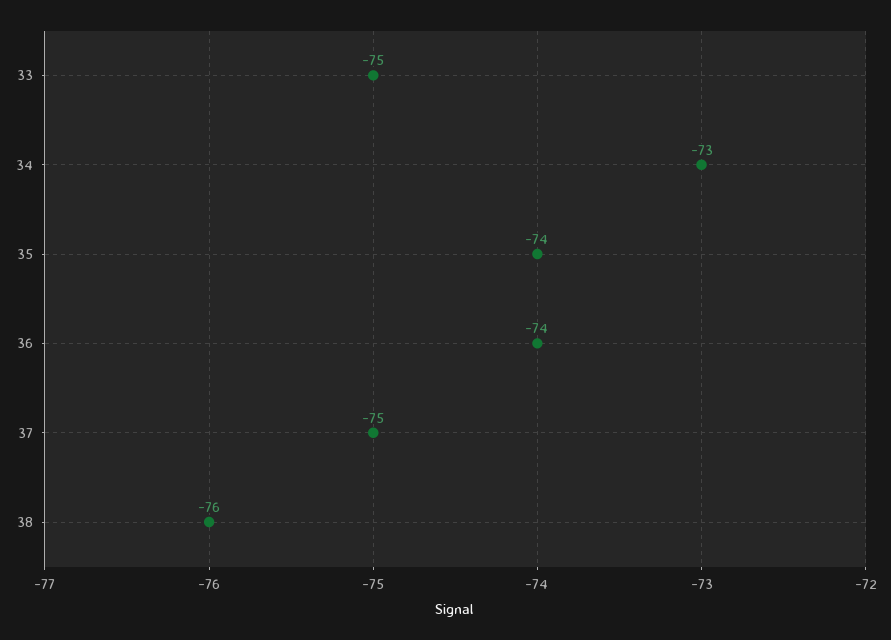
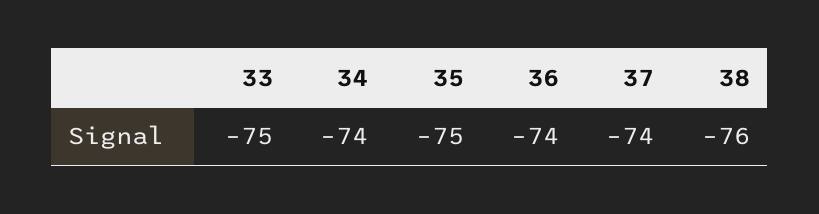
  {
    "33": -75,
-   "34": -73,
+   "34": -74,
-   "35": -74,
+   "35": -75,
    "36": -74,
-   "37": -75,
+   "37": -74,
    "38": -76
  }

